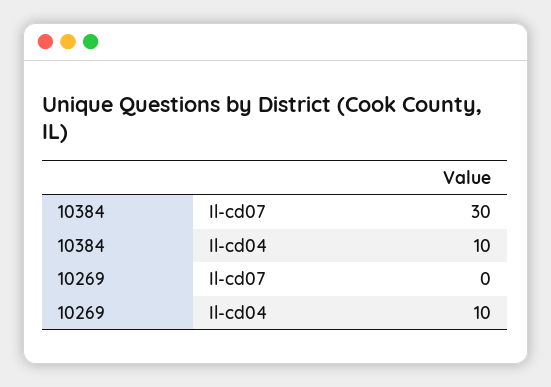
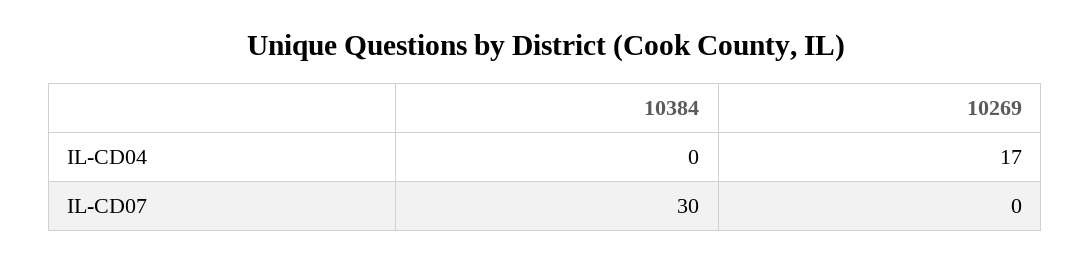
  {
    "10384": {
      "Il-cd07": 30,
-     "Il-cd04": 10
+     "Il-cd04": 0
    },
    "10269": {
      "Il-cd07": 0,
-     "Il-cd04": 10
+     "Il-cd04": 17
    }
  }

